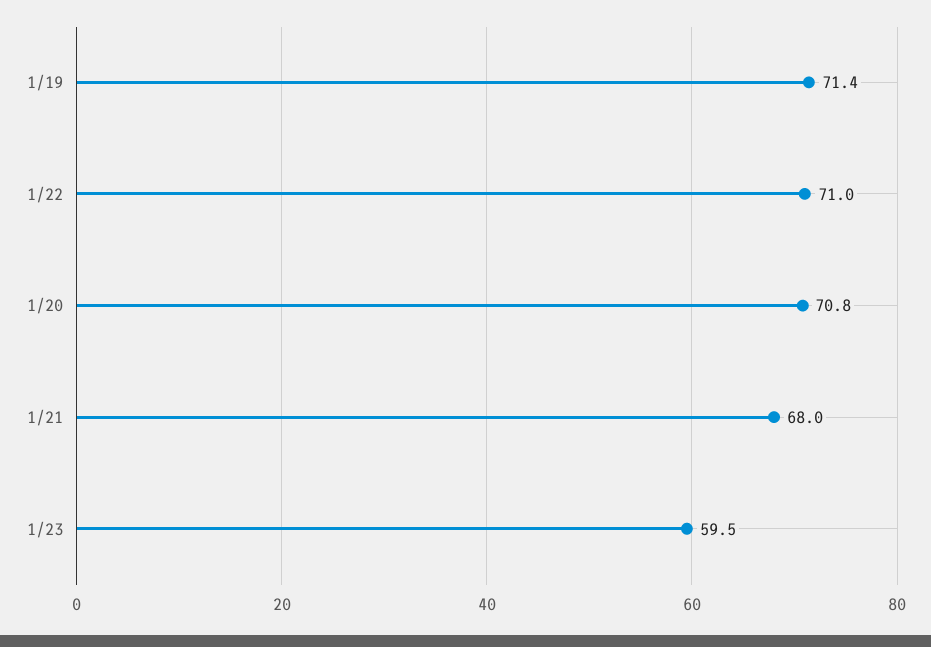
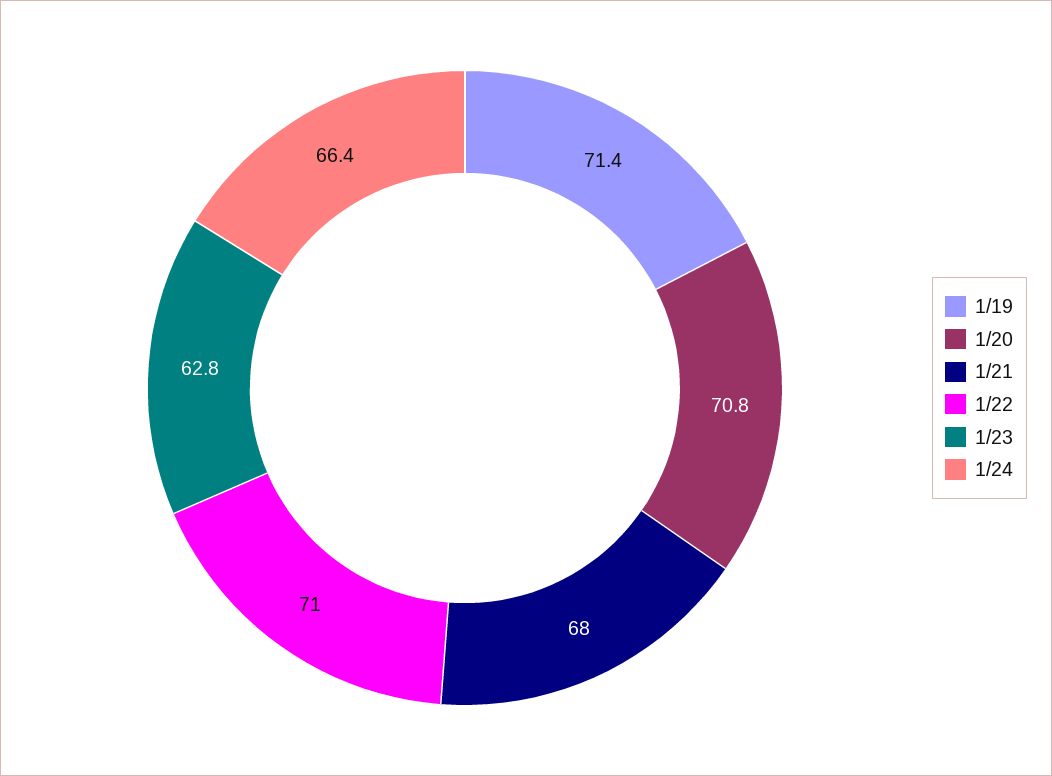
  {
    "1/19": 71.4,
    "1/22": 71,
    "1/20": 70.8,
    "1/21": 68,
-   "1/23": 59.5
+   "1/23": 62.8,
+   "1/24": 66.4
  }

